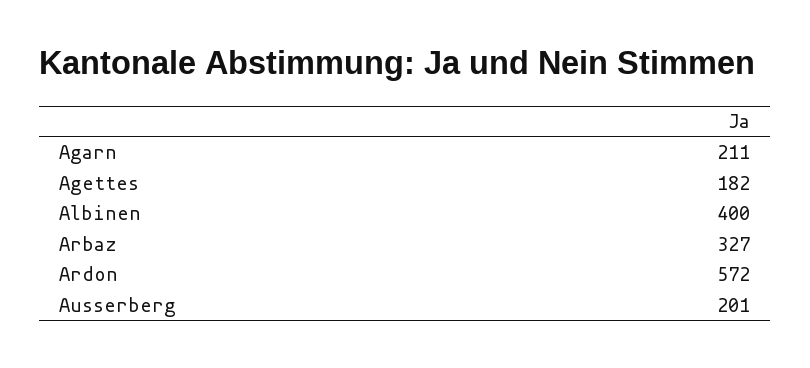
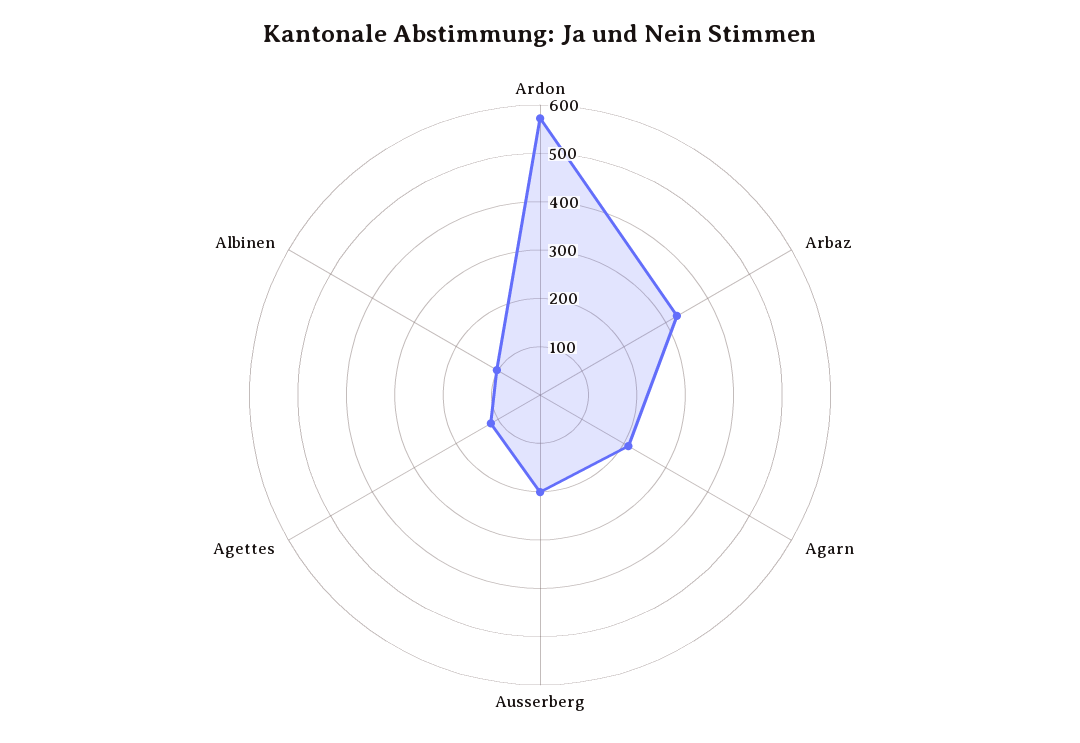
  {
    "Agarn": 211,
-   "Agettes": 182,
+   "Agettes": 120,
-   "Albinen": 400,
+   "Albinen": 100,
    "Arbaz": 327,
    "Ardon": 572,
    "Ausserberg": 201
  }

